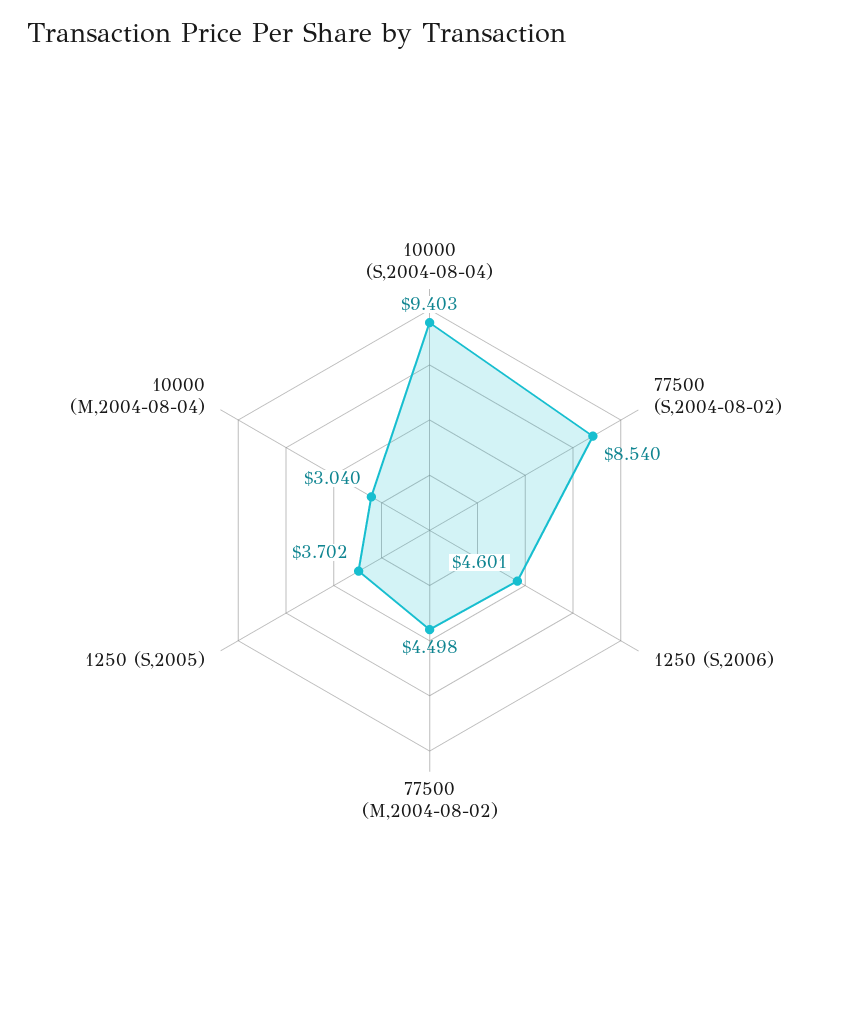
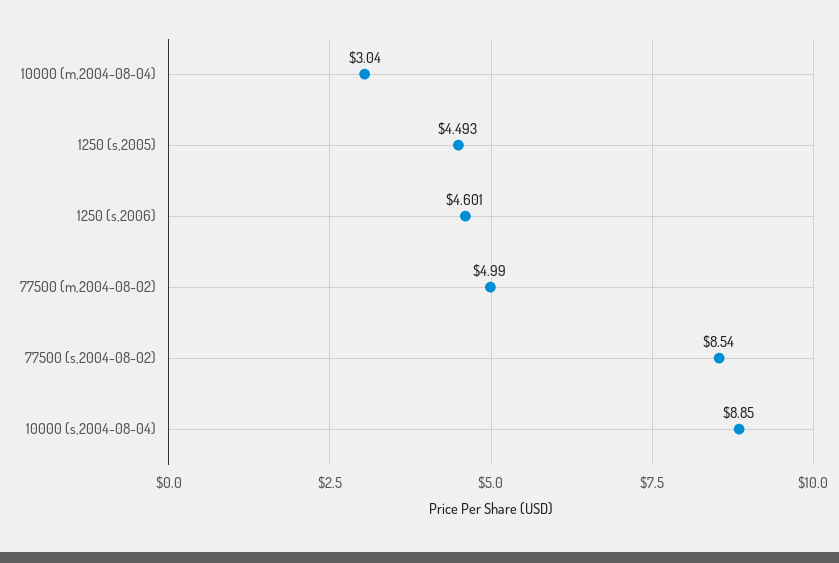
  {
-   "10000 (S,2004-08-04)": 9.403,
+   "10000 (S,2004-08-04)": 8.85,
    "77500 (S,2004-08-02)": 8.54,
    "1250 (S,2006)": 4.601,
-   "77500 (M,2004-08-02)": 4.498,
+   "77500 (M,2004-08-02)": 4.99,
-   "1250 (S,2005)": 3.702,
+   "1250 (S,2005)": 4.493,
    "10000 (M,2004-08-04)": 3.04
  }

